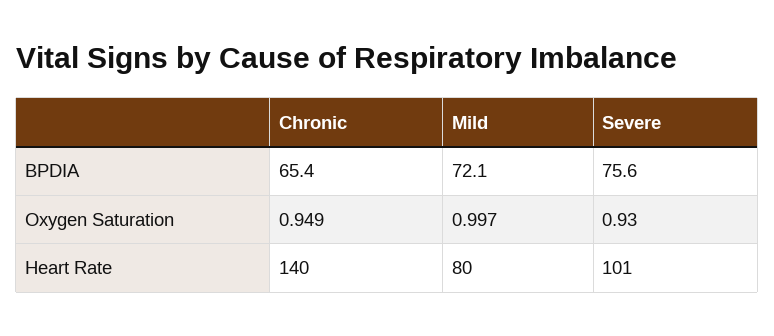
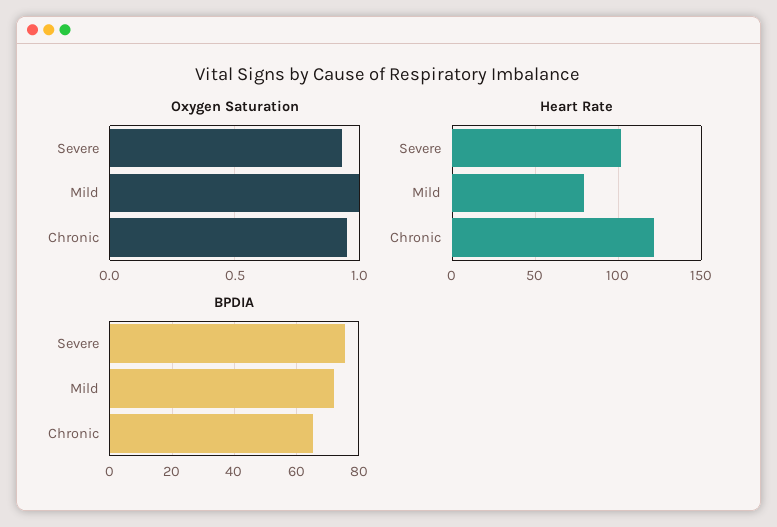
  {
    "BPDIA": {
      "Chronic": 65.4,
      "Mild": 72.1,
      "Severe": 75.6
    },
    "Oxygen Saturation": {
      "Chronic": 0.949,
      "Mild": 0.997,
      "Severe": 0.93
    },
    "Heart Rate": {
-     "Chronic": 140,
+     "Chronic": 120,
      "Mild": 80,
      "Severe": 101
    }
  }

